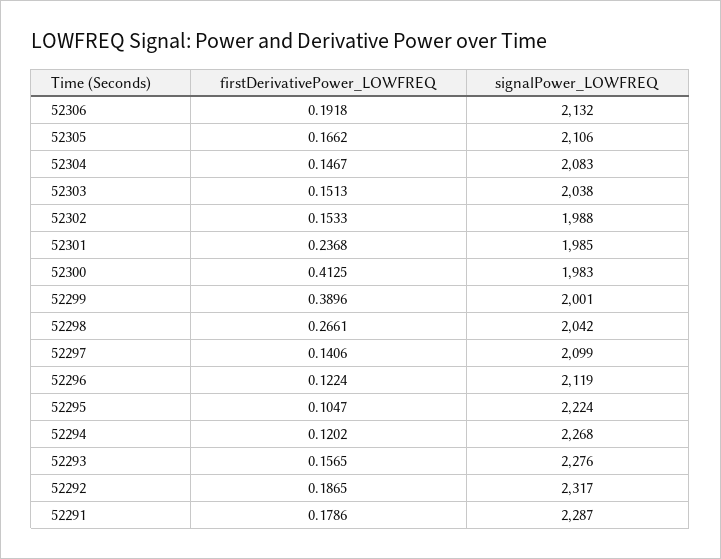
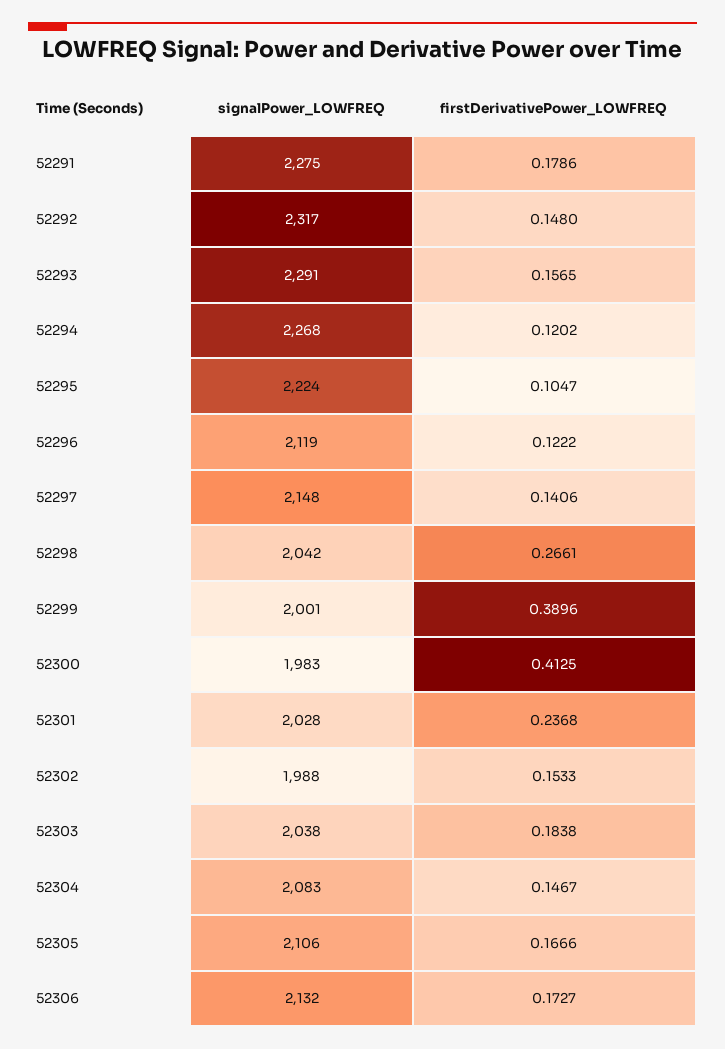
  {
    "firstDerivativePower_LOWFREQ": {
-     "52306": 0.1918,
+     "52306": 0.1727,
-     "52305": 0.1662,
+     "52305": 0.1666,
      "52304": 0.1467,
-     "52303": 0.1513,
+     "52303": 0.1838,
      "52302": 0.1533,
      "52301": 0.2368,
      "52300": 0.4125,
      "52299": 0.3896,
      "52298": 0.2661,
      "52297": 0.1406,
-     "52296": 0.1224,
+     "52296": 0.1222,
      "52295": 0.1047,
      "52294": 0.1202,
      "52293": 0.1565,
-     "52292": 0.1865,
+     "52292": 0.148,
      "52291": 0.1786
    },
    "signalPower_LOWFREQ": {
      "52306": 2132,
      "52305": 2106,
      "52304": 2083,
      "52303": 2038,
      "52302": 1988,
-     "52301": 1985,
+     "52301": 2028,
      "52300": 1983,
      "52299": 2001,
      "52298": 2042,
-     "52297": 2099,
+     "52297": 2148,
      "52296": 2119,
      "52295": 2224,
      "52294": 2268,
-     "52293": 2276,
+     "52293": 2291,
      "52292": 2317,
-     "52291": 2287
+     "52291": 2275
    }
  }

